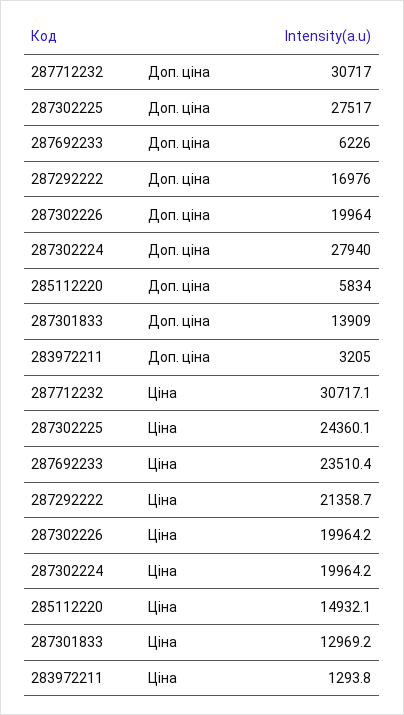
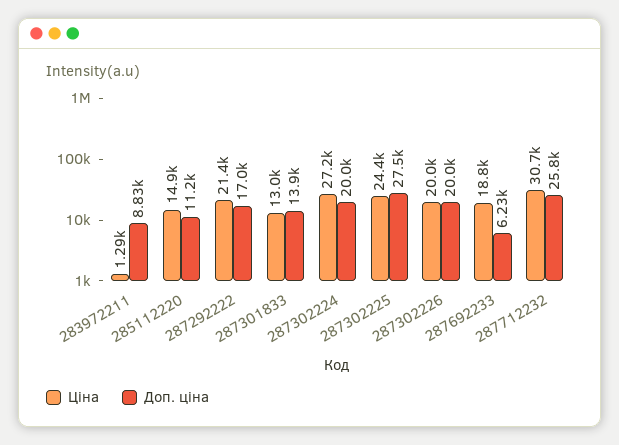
  {
    "Доп. ціна": {
-     "287712232": 30717,
+     "287712232": 25800,
      "287302225": 27517,
      "287692233": 6226,
      "287292222": 16976,
      "287302226": 19964,
-     "287302224": 27940,
+     "287302224": 20000,
-     "285112220": 5834,
+     "285112220": 11200,
      "287301833": 13909,
-     "283972211": 3205
+     "283972211": 8830
    },
    "Ціна": {
      "287712232": 30717.1,
      "287302225": 24360.1,
-     "287692233": 23510.4,
+     "287692233": 18800,
      "287292222": 21358.7,
      "287302226": 19964.2,
-     "287302224": 19964.2,
+     "287302224": 27200,
      "285112220": 14932.1,
      "287301833": 12969.2,
      "283972211": 1293.8
    }
  }

